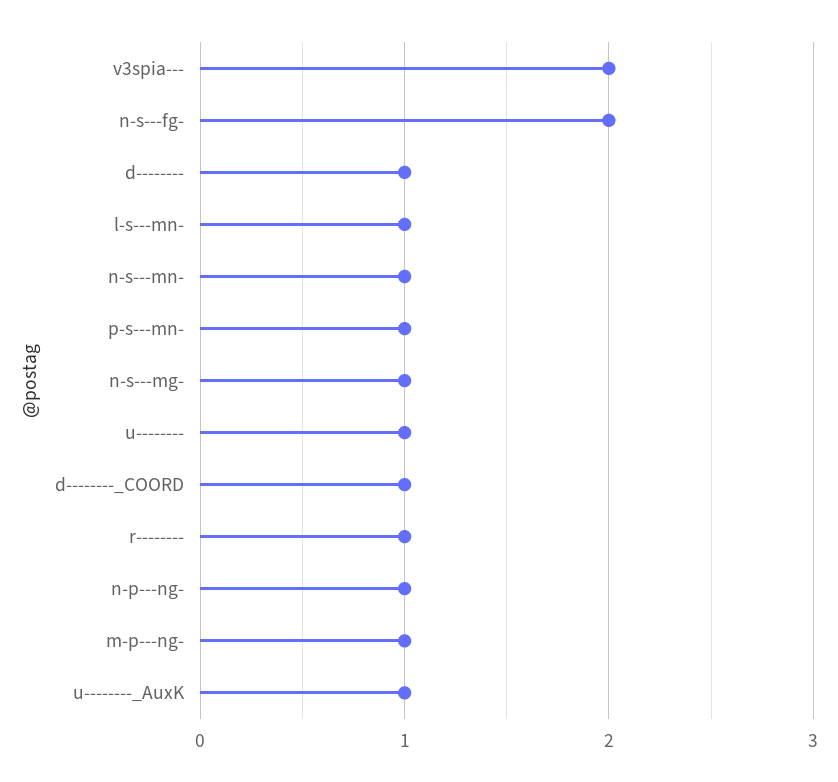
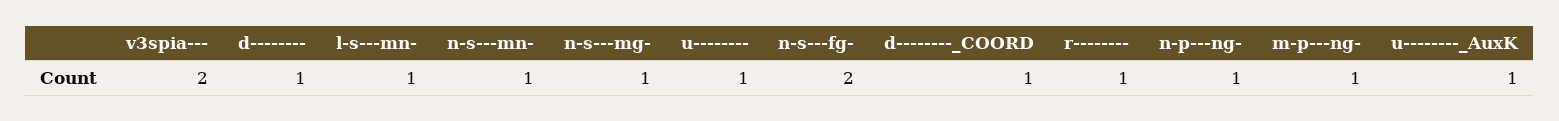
  {
    "v3spia---": 2,
    "n-s---fg-": 2,
    "d--------": 1,
    "l-s---mn-": 1,
    "n-s---mn-": 1,
-   "p-s---mn-": 1,
    "n-s---mg-": 1,
    "u--------": 1,
    "d--------_COORD": 1,
    "r--------": 1,
    "n-p---ng-": 1,
    "m-p---ng-": 1,
    "u--------_AuxK": 1
  }

